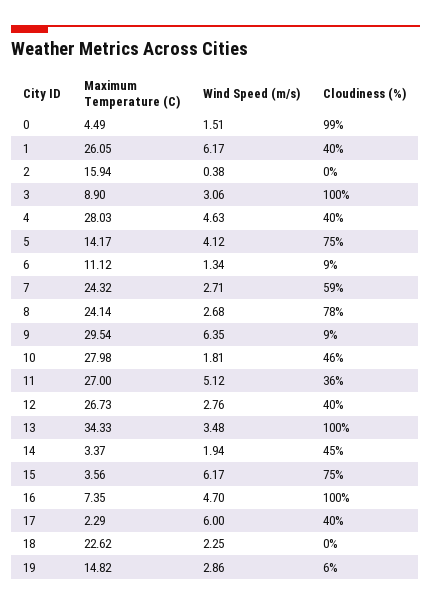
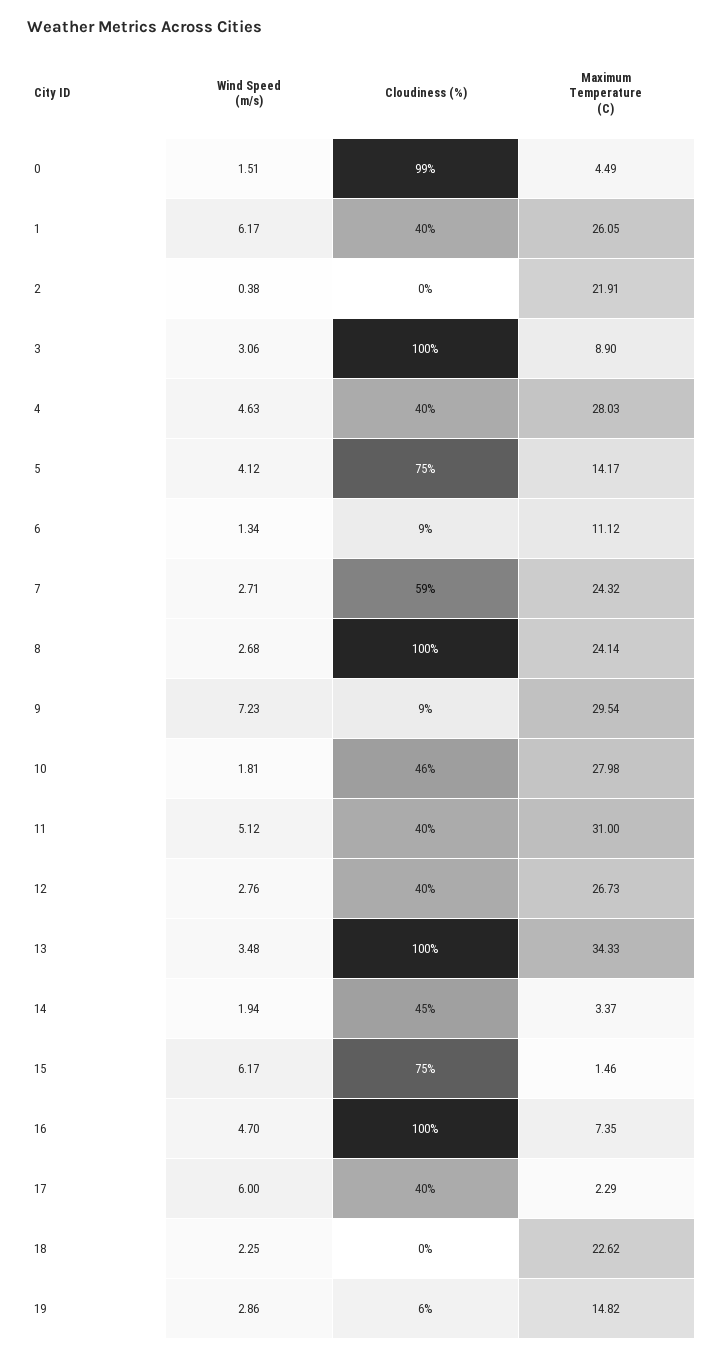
  {
    "Maximum Temperature (C)": {
      "0": 4.49,
      "1": 26.05,
-     "2": 15.94,
+     "2": 21.91,
      "3": 8.9,
      "4": 28.03,
      "5": 14.17,
      "6": 11.12,
      "7": 24.32,
      "8": 24.14,
      "9": 29.54,
      "10": 27.98,
-     "11": 27,
+     "11": 31,
      "12": 26.73,
      "13": 34.33,
      "14": 3.37,
-     "15": 3.56,
+     "15": 1.46,
      "16": 7.35,
      "17": 2.29,
      "18": 22.62,
      "19": 14.82
    },
    "Wind Speed (m/s)": {
      "0": 1.51,
      "1": 6.17,
      "2": 0.38,
      "3": 3.06,
      "4": 4.63,
      "5": 4.12,
      "6": 1.34,
      "7": 2.71,
      "8": 2.68,
-     "9": 6.35,
+     "9": 7.23,
      "10": 1.81,
      "11": 5.12,
      "12": 2.76,
      "13": 3.48,
      "14": 1.94,
      "15": 6.17,
      "16": 4.7,
      "17": 6,
      "18": 2.25,
      "19": 2.86
    },
    "Cloudiness (%)": {
      "0": 99,
      "1": 40,
      "2": 0,
      "3": 100,
      "4": 40,
      "5": 75,
      "6": 9,
      "7": 59,
-     "8": 78,
+     "8": 100,
      "9": 9,
      "10": 46,
-     "11": 36,
+     "11": 40,
      "12": 40,
      "13": 100,
      "14": 45,
      "15": 75,
      "16": 100,
      "17": 40,
      "18": 0,
      "19": 6
    }
  }

